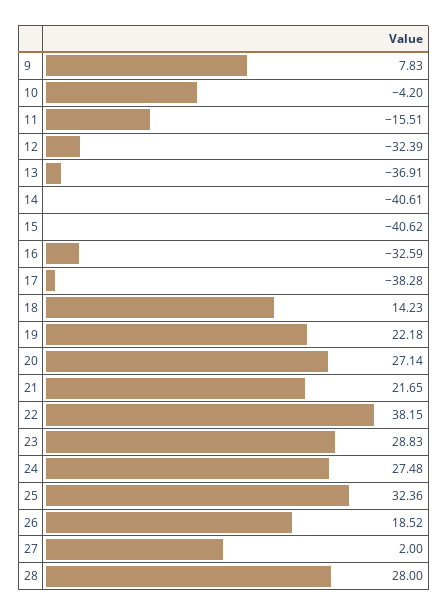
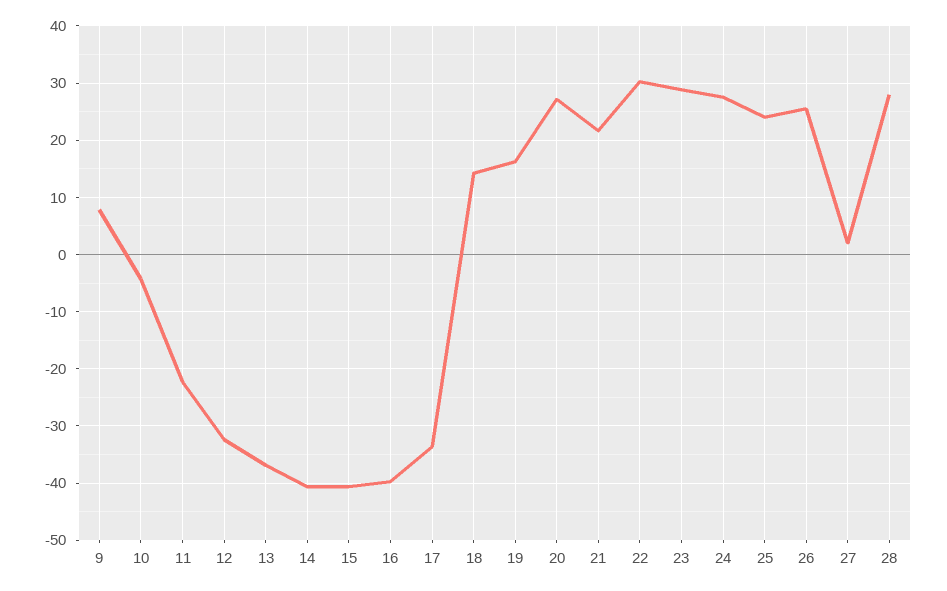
  {
    "9": 7.83,
    "10": -4.2,
-   "11": -15.51,
+   "11": -22,
    "12": -32.39,
    "13": -36.91,
    "14": -40.61,
    "15": -40.62,
-   "16": -32.59,
+   "16": -40,
-   "17": -38.28,
+   "17": -34,
    "18": 14.23,
-   "19": 22.18,
+   "19": 16,
    "20": 27.14,
    "21": 21.65,
-   "22": 38.15,
+   "22": 30,
    "23": 28.83,
    "24": 27.48,
-   "25": 32.36,
+   "25": 24,
-   "26": 18.52,
+   "26": 26,
    "27": 2,
    "28": 28
  }

